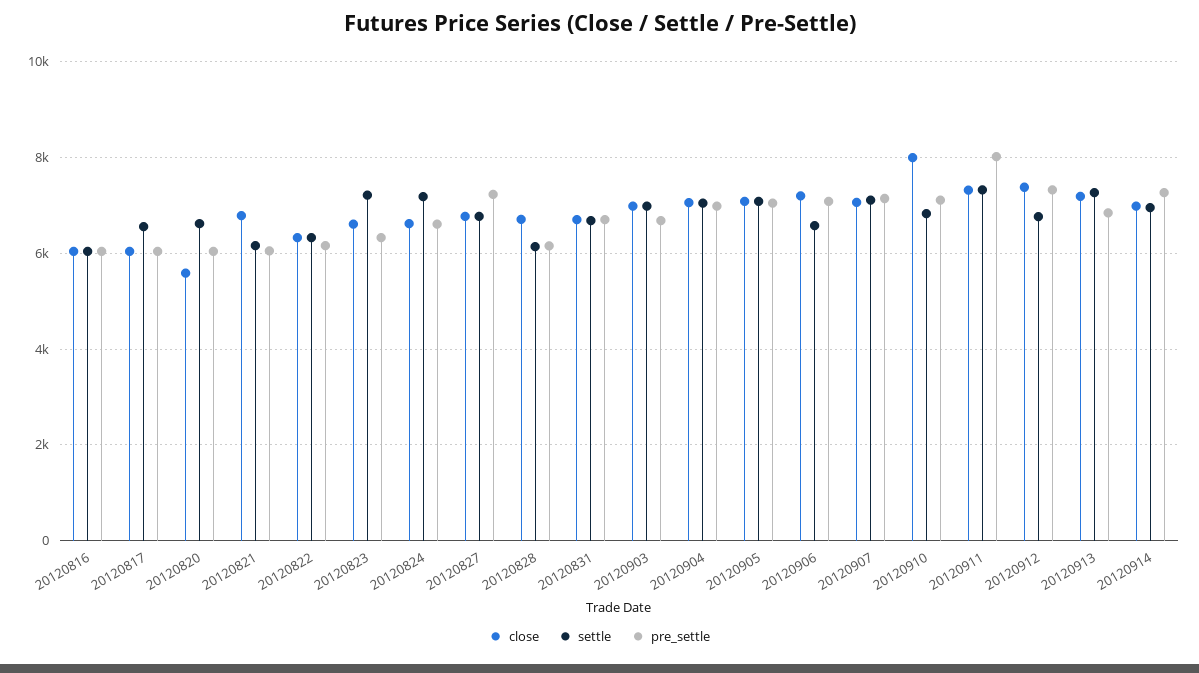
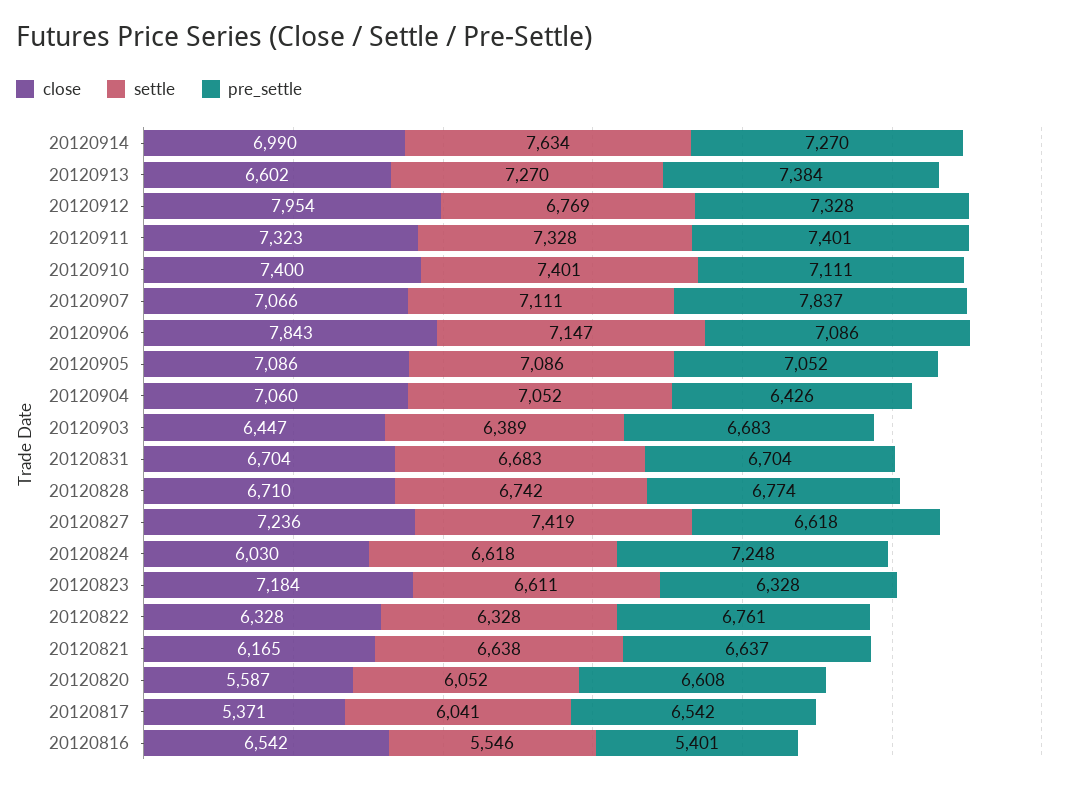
  {
    "close": {
-     "20120816": 6000,
+     "20120816": 6542,
-     "20120817": 6000,
+     "20120817": 5371,
      "20120820": 5587,
-     "20120821": 6800,
+     "20120821": 6165,
      "20120822": 6328,
-     "20120823": 6600,
+     "20120823": 7184,
-     "20120824": 6600,
+     "20120824": 6030,
-     "20120827": 6800,
+     "20120827": 7236,
      "20120828": 6710,
      "20120831": 6704,
-     "20120903": 7000,
+     "20120903": 6447,
      "20120904": 7060,
      "20120905": 7086,
-     "20120906": 7200,
+     "20120906": 7843,
      "20120907": 7066,
-     "20120910": 8000,
+     "20120910": 7400,
      "20120911": 7323,
-     "20120912": 7400,
+     "20120912": 7954,
-     "20120913": 7200,
+     "20120913": 6602,
      "20120914": 6990
    },
    "settle": {
-     "20120816": 6000,
+     "20120816": 5546,
-     "20120817": 6600,
+     "20120817": 6041,
-     "20120820": 6600,
+     "20120820": 6052,
-     "20120821": 6200,
+     "20120821": 6638,
      "20120822": 6328,
-     "20120823": 7200,
+     "20120823": 6611,
-     "20120824": 7200,
+     "20120824": 6618,
-     "20120827": 6800,
+     "20120827": 7419,
-     "20120828": 6200,
+     "20120828": 6742,
      "20120831": 6683,
-     "20120903": 7000,
+     "20120903": 6389,
      "20120904": 7052,
      "20120905": 7086,
-     "20120906": 6600,
+     "20120906": 7147,
      "20120907": 7111,
-     "20120910": 6800,
+     "20120910": 7401,
      "20120911": 7328,
      "20120912": 6769,
      "20120913": 7270,
-     "20120914": 7000
+     "20120914": 7634
    },
    "pre_settle": {
-     "20120816": 6000,
+     "20120816": 5401,
-     "20120817": 6000,
+     "20120817": 6542,
-     "20120820": 6000,
+     "20120820": 6608,
-     "20120821": 6000,
+     "20120821": 6637,
-     "20120822": 6200,
+     "20120822": 6761,
      "20120823": 6328,
-     "20120824": 6600,
+     "20120824": 7248,
-     "20120827": 7200,
+     "20120827": 6618,
-     "20120828": 6200,
+     "20120828": 6774,
      "20120831": 6704,
      "20120903": 6683,
-     "20120904": 7000,
+     "20120904": 6426,
      "20120905": 7052,
      "20120906": 7086,
-     "20120907": 7200,
+     "20120907": 7837,
      "20120910": 7111,
-     "20120911": 8000,
+     "20120911": 7401,
      "20120912": 7328,
-     "20120913": 6800,
+     "20120913": 7384,
      "20120914": 7270
    }
  }

